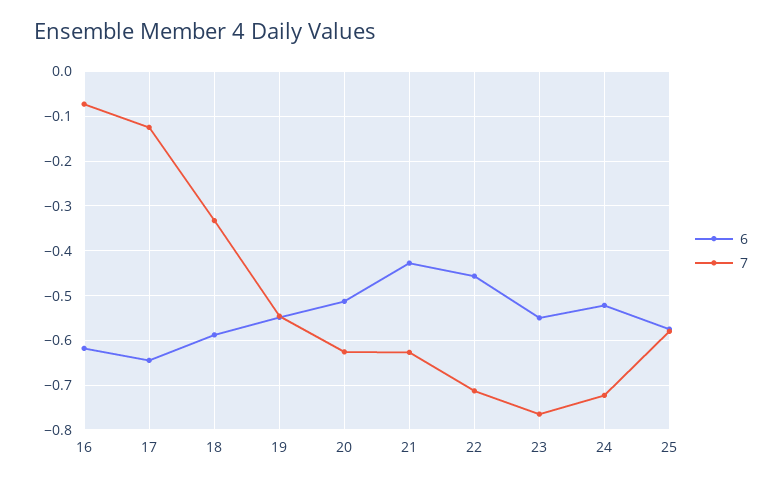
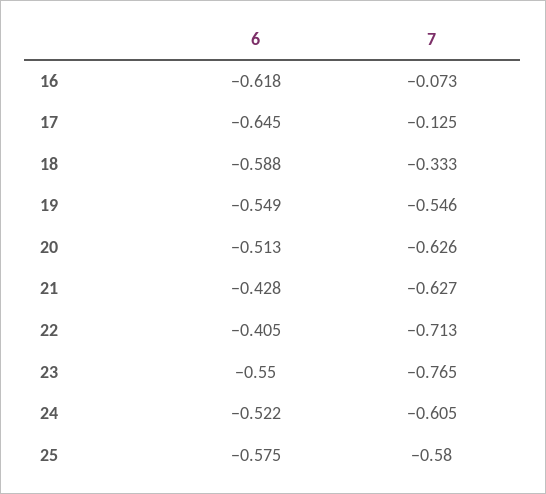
  {
    "6": {
      "16": -0.618,
      "17": -0.645,
      "18": -0.588,
      "19": -0.549,
      "20": -0.513,
      "21": -0.428,
-     "22": -0.46,
+     "22": -0.405,
      "23": -0.55,
      "24": -0.522,
      "25": -0.575
    },
    "7": {
      "16": -0.073,
      "17": -0.125,
      "18": -0.333,
      "19": -0.546,
      "20": -0.626,
      "21": -0.627,
      "22": -0.713,
      "23": -0.765,
-     "24": -0.72,
+     "24": -0.605,
      "25": -0.58
    }
  }

